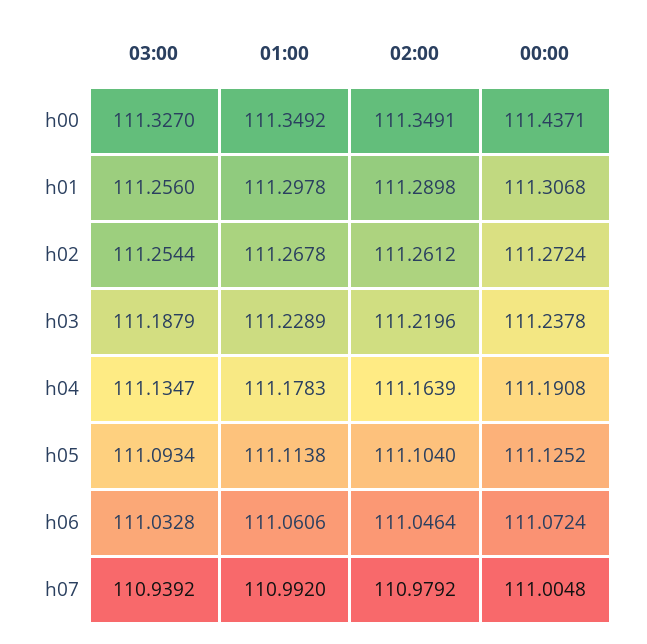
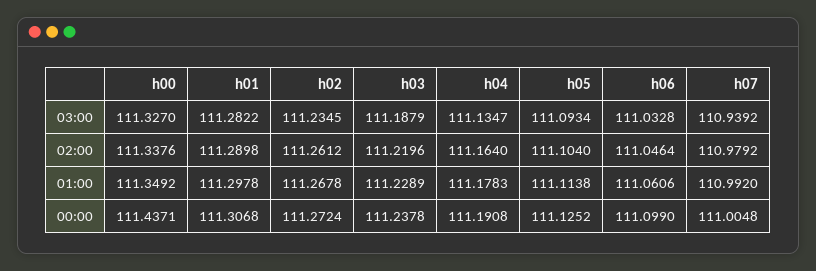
  {
    "03:00": {
      "h00": 111.327,
-     "h01": 111.256,
+     "h01": 111.2822,
-     "h02": 111.2544,
+     "h02": 111.2345,
      "h03": 111.1879,
      "h04": 111.1347,
      "h05": 111.0934,
      "h06": 111.0328,
      "h07": 110.9392
    },
    "01:00": {
      "h00": 111.3492,
      "h01": 111.2978,
      "h02": 111.2678,
      "h03": 111.2289,
      "h04": 111.1783,
      "h05": 111.1138,
      "h06": 111.0606,
      "h07": 110.992
    },
    "02:00": {
-     "h00": 111.3491,
+     "h00": 111.3376,
      "h01": 111.2898,
      "h02": 111.2612,
      "h03": 111.2196,
-     "h04": 111.1639,
+     "h04": 111.164,
      "h05": 111.104,
      "h06": 111.0464,
      "h07": 110.9792
    },
    "00:00": {
      "h00": 111.4371,
      "h01": 111.3068,
      "h02": 111.2724,
      "h03": 111.2378,
      "h04": 111.1908,
      "h05": 111.1252,
-     "h06": 111.0724,
+     "h06": 111.099,
      "h07": 111.0048
    }
  }

